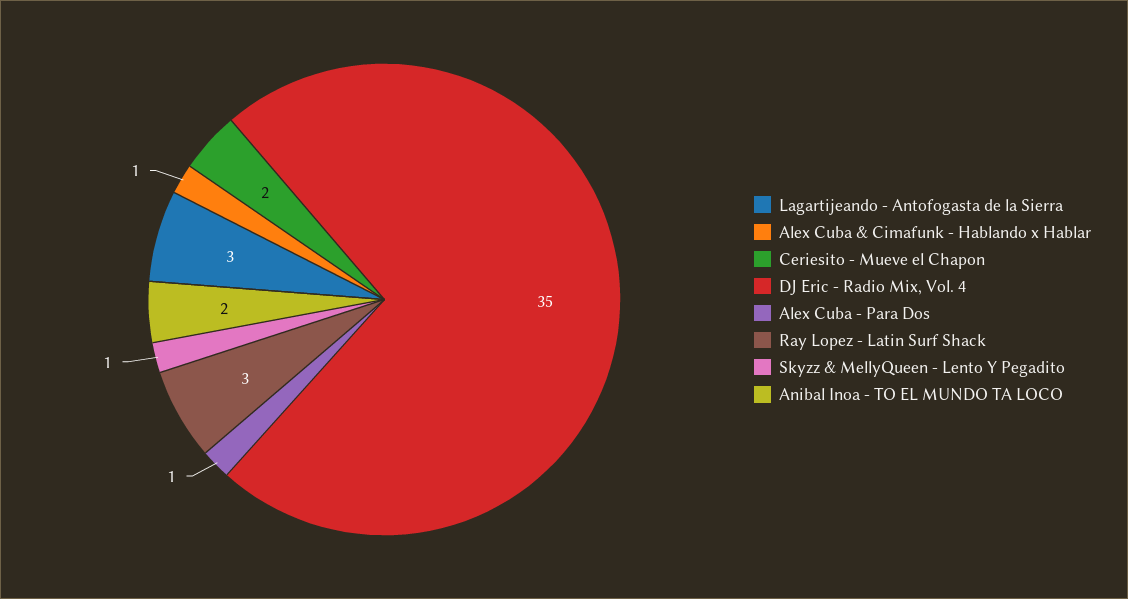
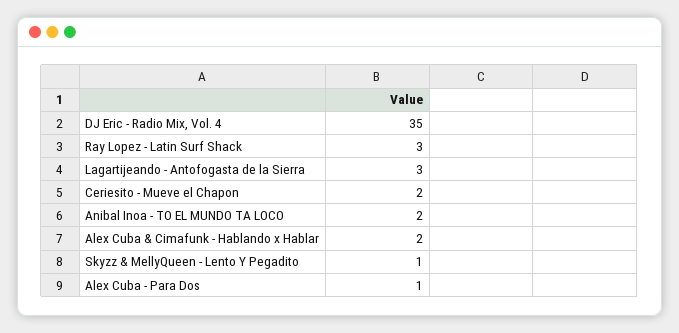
  {
    "Lagartijeando - Antofogasta de la Sierra": 3,
-   "Alex Cuba & Cimafunk - Hablando x Hablar": 1,
+   "Alex Cuba & Cimafunk - Hablando x Hablar": 2,
    "Ceriesito - Mueve el Chapon": 2,
    "DJ Eric - Radio Mix, Vol. 4": 35,
    "Alex Cuba - Para Dos": 1,
    "Ray Lopez - Latin Surf Shack": 3,
    "Skyzz & MellyQueen - Lento Y Pegadito": 1,
    "Anibal Inoa - TO EL MUNDO TA LOCO": 2
  }

